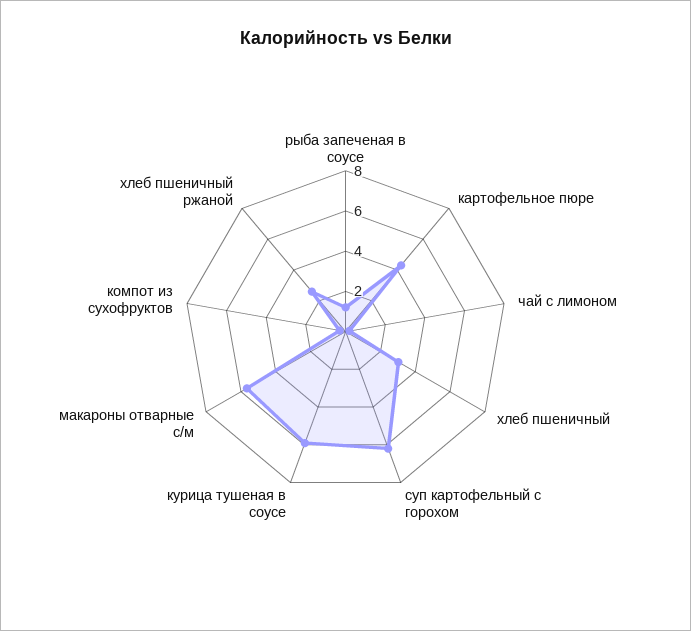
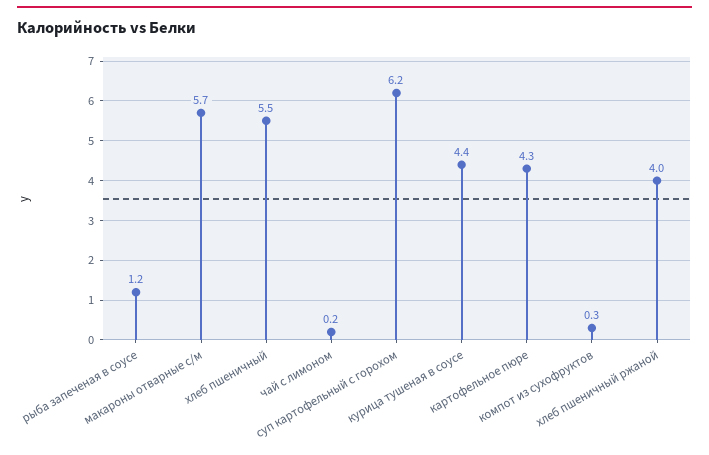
  {
    "рыба запеченая в соусе": 1.2,
    "картофельное пюре": 4.3,
    "чай с лимоном": 0.2,
-   "хлеб пшеничный": 3,
+   "хлеб пшеничный": 5.5,
    "суп картофельный с горохом": 6.2,
-   "курица тушеная в соусе": 6,
+   "курица тушеная в соусе": 4.4,
    "макароны отварные с/м": 5.7,
    "компот из сухофруктов": 0.3,
-   "хлеб пшеничный ржаной": 2.5
+   "хлеб пшеничный ржаной": 4
  }

